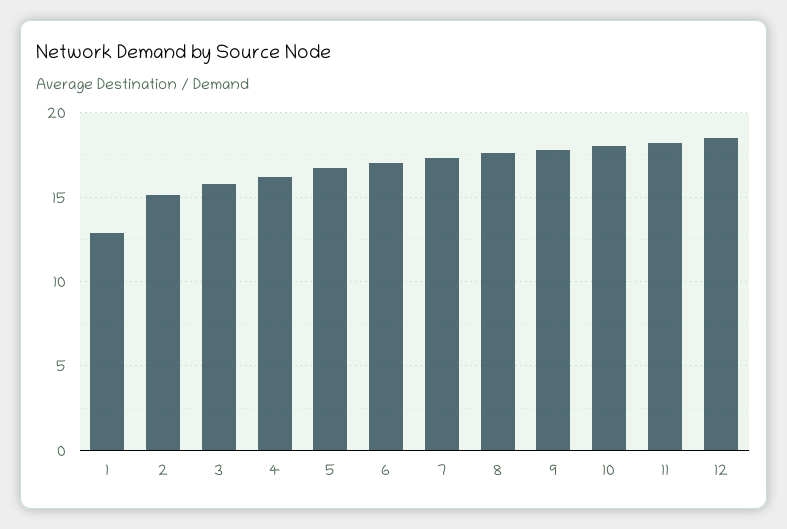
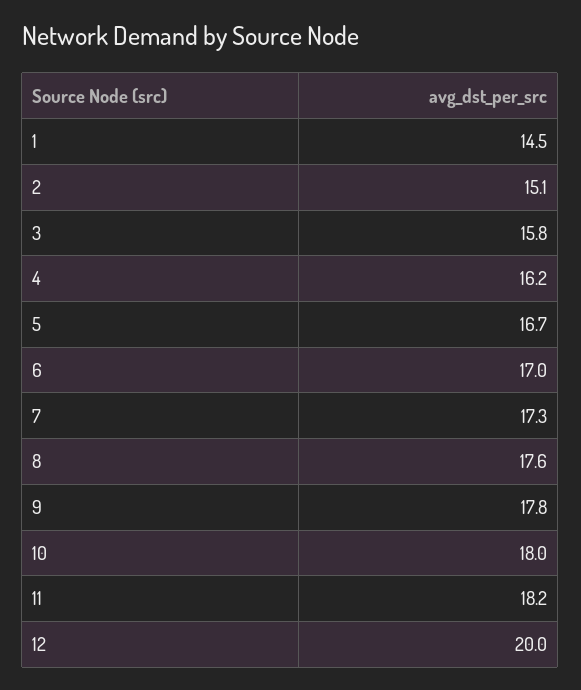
  {
-   "1": 13,
+   "1": 14.5,
    "2": 15.1,
    "3": 15.8,
    "4": 16.2,
    "5": 16.7,
    "6": 17,
    "7": 17.3,
    "8": 17.6,
    "9": 17.8,
    "10": 18,
    "11": 18.2,
-   "12": 18.5
+   "12": 20
  }

